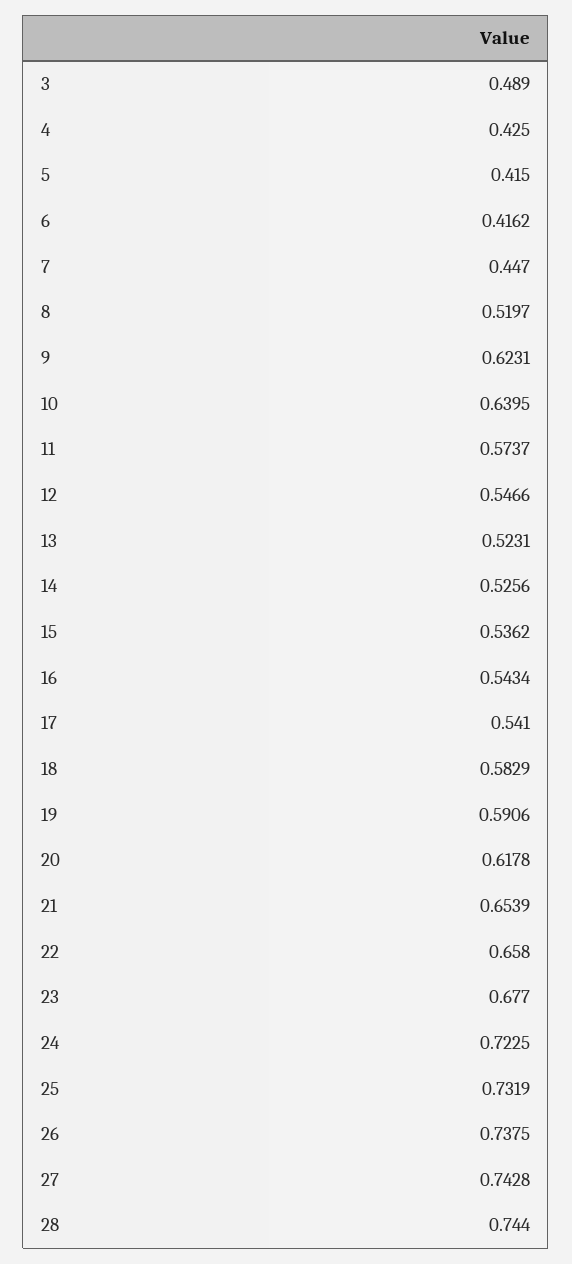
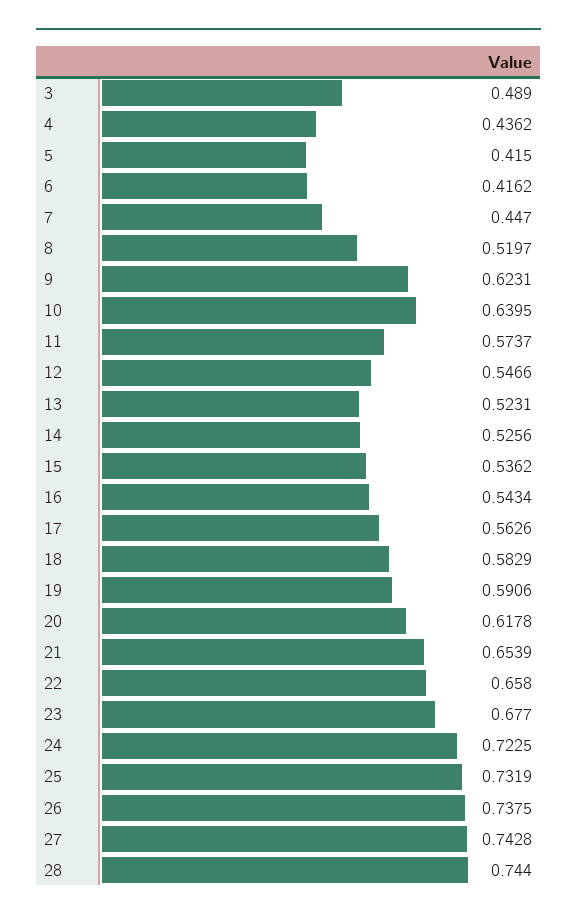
  {
    "3": 0.489,
-   "4": 0.425,
+   "4": 0.4362,
    "5": 0.415,
    "6": 0.4162,
    "7": 0.447,
    "8": 0.5197,
    "9": 0.6231,
    "10": 0.6395,
    "11": 0.5737,
    "12": 0.5466,
    "13": 0.5231,
    "14": 0.5256,
    "15": 0.5362,
    "16": 0.5434,
-   "17": 0.541,
+   "17": 0.5626,
    "18": 0.5829,
    "19": 0.5906,
    "20": 0.6178,
    "21": 0.6539,
    "22": 0.658,
    "23": 0.677,
    "24": 0.7225,
    "25": 0.7319,
    "26": 0.7375,
    "27": 0.7428,
    "28": 0.744
  }

